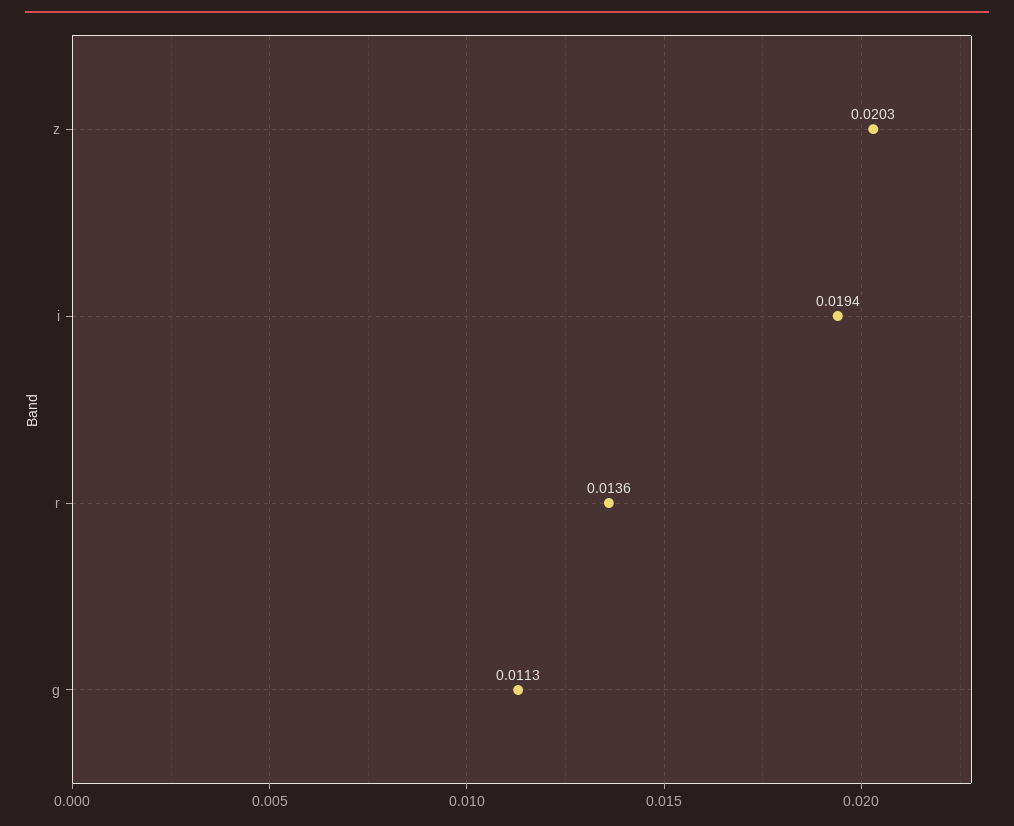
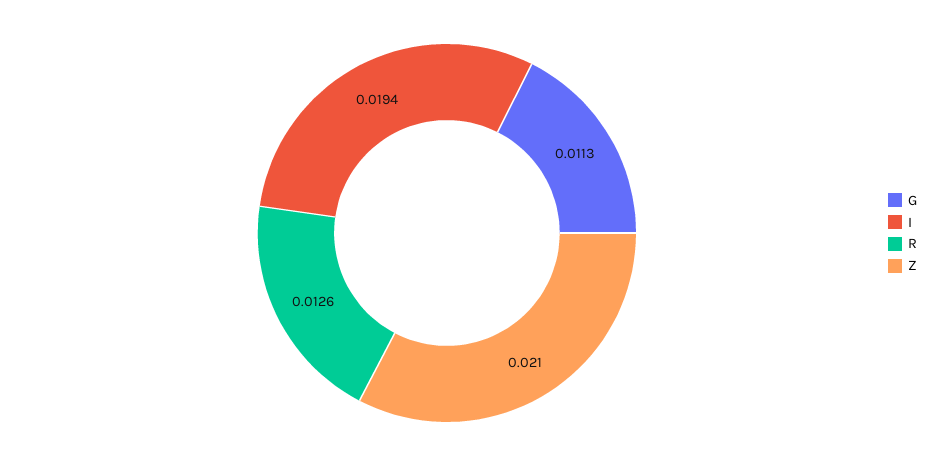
  {
-   "z": 0.0203,
+   "z": 0.021,
    "i": 0.0194,
-   "r": 0.0136,
+   "r": 0.0126,
    "g": 0.0113
  }

